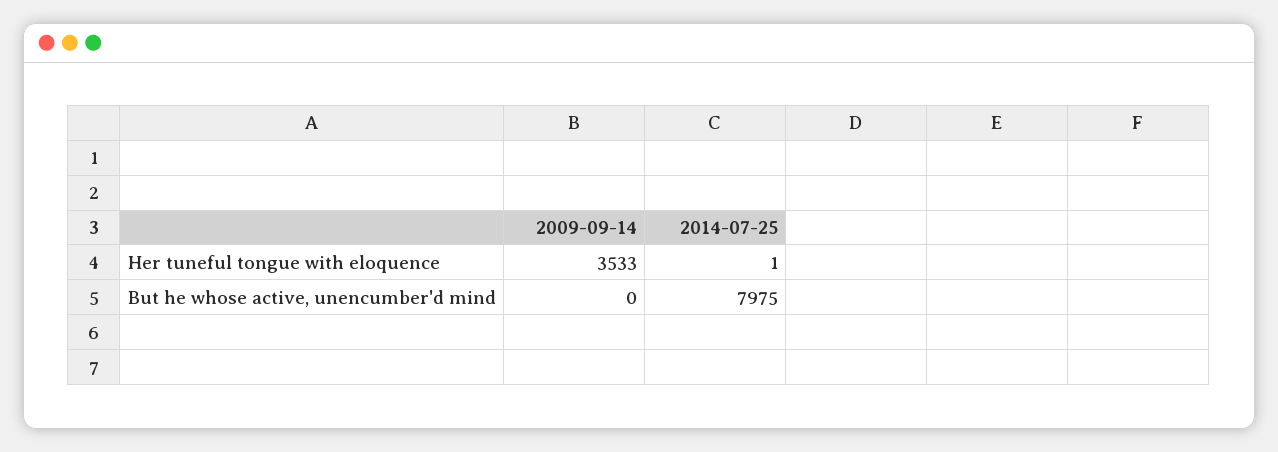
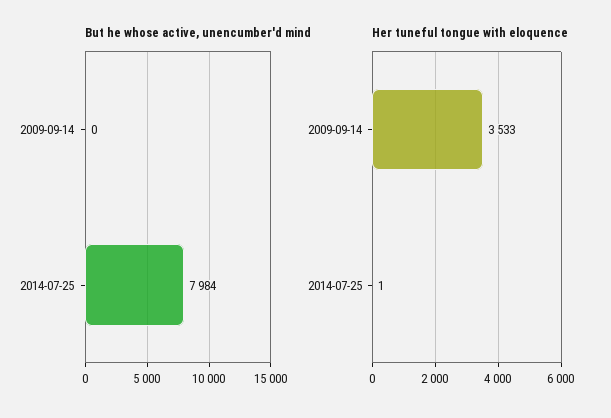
  {
    "Her tuneful tongue with eloquence": {
      "2009-09-14": 3533,
      "2014-07-25": 1
    },
    "But he whose active, unencumber'd mind": {
      "2009-09-14": 0,
-     "2014-07-25": 7975
+     "2014-07-25": 7984
    }
  }

